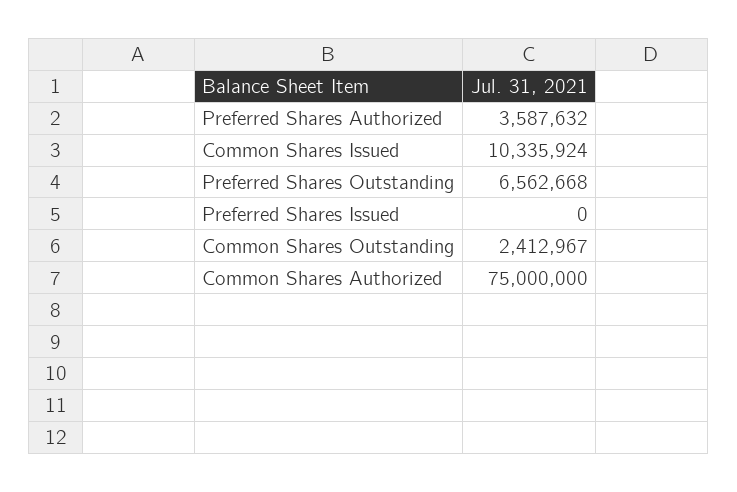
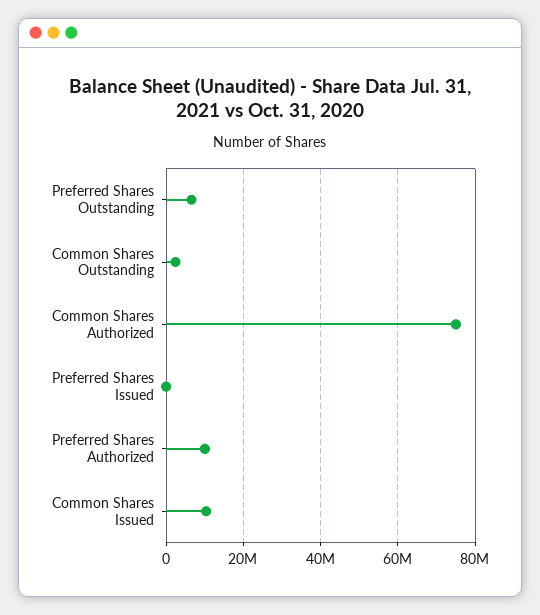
  {
-   "Preferred Shares Authorized": 3587632,
+   "Preferred Shares Authorized": 10000000,
    "Common Shares Issued": 10335924,
    "Preferred Shares Outstanding": 6562668,
    "Preferred Shares Issued": 0,
    "Common Shares Outstanding": 2412967,
    "Common Shares Authorized": 75000000
  }

